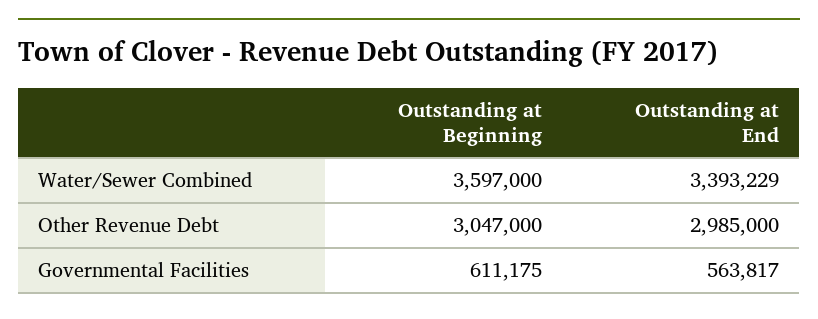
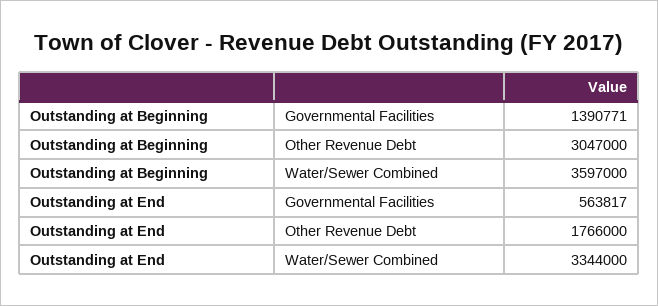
  {
    "Outstanding at Beginning": {
      "Water/Sewer Combined": 3597000,
      "Other Revenue Debt": 3047000,
-     "Governmental Facilities": 611175
+     "Governmental Facilities": 1390771
    },
    "Outstanding at End": {
-     "Water/Sewer Combined": 3393229,
+     "Water/Sewer Combined": 3344000,
-     "Other Revenue Debt": 2985000,
+     "Other Revenue Debt": 1766000,
      "Governmental Facilities": 563817
    }
  }

